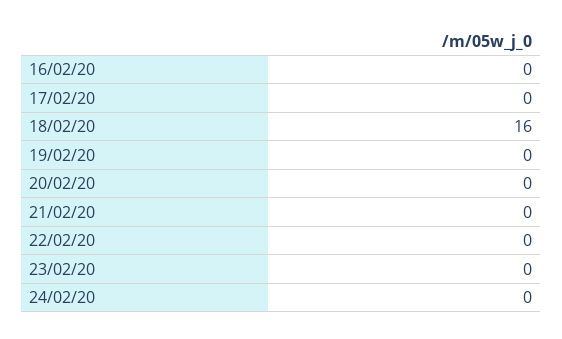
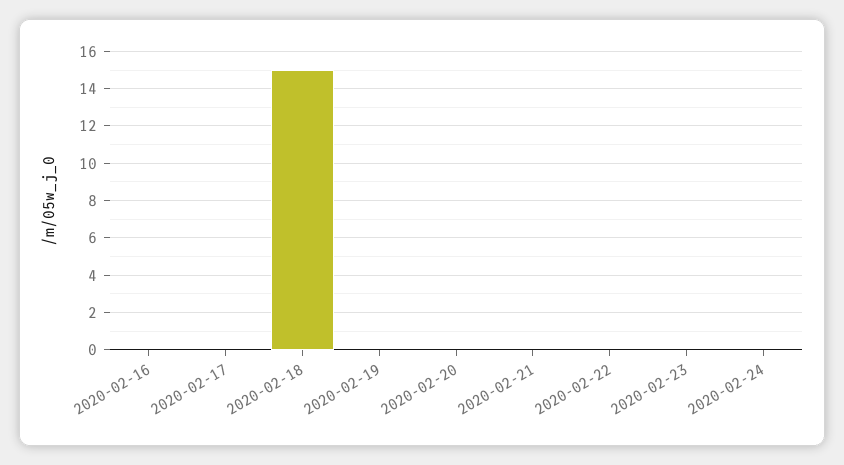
  {
    "16/02/20": 0,
    "17/02/20": 0,
-   "18/02/20": 16,
+   "18/02/20": 15,
    "19/02/20": 0,
    "20/02/20": 0,
    "21/02/20": 0,
    "22/02/20": 0,
    "23/02/20": 0,
    "24/02/20": 0
  }

